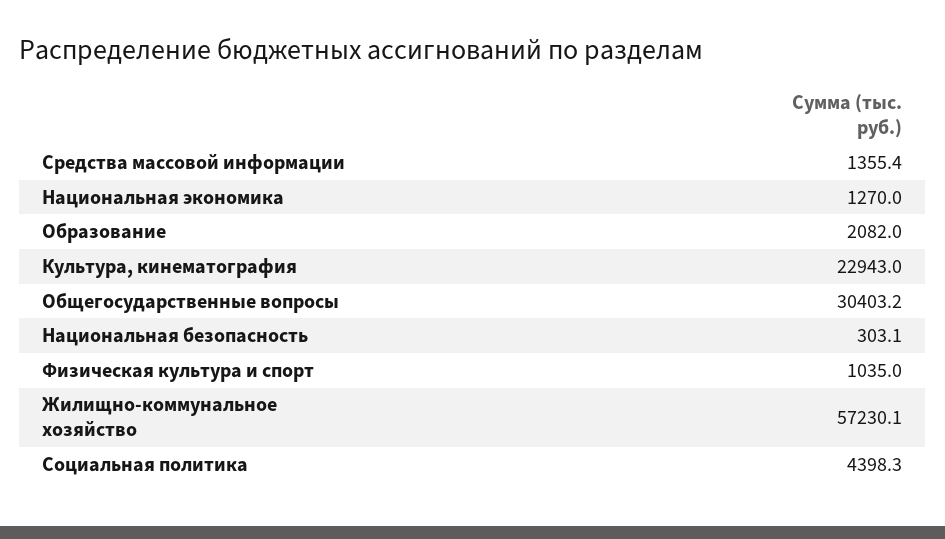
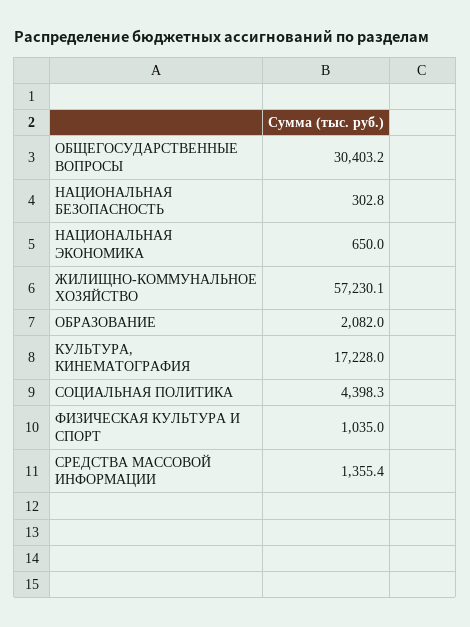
  {
    "Средства массовой информации": 1355.4,
-   "Национальная экономика": 1270,
+   "Национальная экономика": 650,
    "Образование": 2082,
-   "Культура, кинематография": 22943,
+   "Культура, кинематография": 17228,
    "Общегосударственные вопросы": 30403.2,
-   "Национальная безопасность": 303.1,
+   "Национальная безопасность": 302.8,
    "Физическая культура и спорт": 1035,
    "Жилищно-коммунальное хозяйство": 57230.1,
    "Социальная политика": 4398.3
  }

